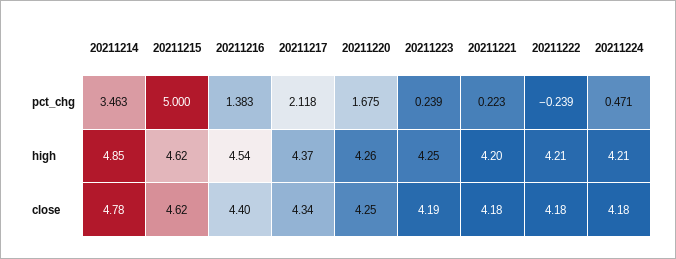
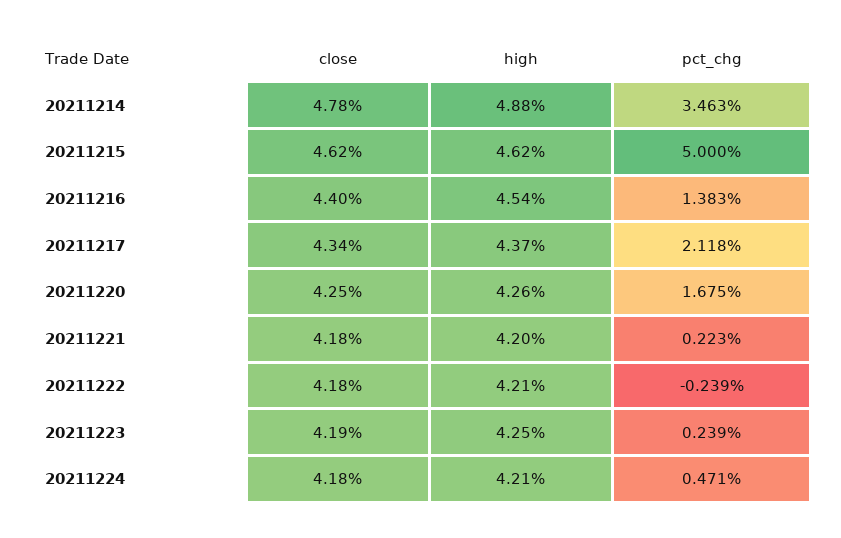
  {
    "20211214": {
      "pct_chg": 3.463,
-     "high": 4.85,
+     "high": 4.88,
      "close": 4.78
    },
    "20211215": {
      "pct_chg": 5,
      "high": 4.62,
      "close": 4.62
    },
    "20211216": {
      "pct_chg": 1.383,
      "high": 4.54,
      "close": 4.4
    },
    "20211217": {
      "pct_chg": 2.118,
      "high": 4.37,
      "close": 4.34
    },
    "20211220": {
      "pct_chg": 1.675,
      "high": 4.26,
      "close": 4.25
    },
    "20211223": {
      "pct_chg": 0.239,
      "high": 4.25,
      "close": 4.19
    },
    "20211221": {
      "pct_chg": 0.223,
      "high": 4.2,
      "close": 4.18
    },
    "20211222": {
      "pct_chg": -0.239,
      "high": 4.21,
      "close": 4.18
    },
    "20211224": {
      "pct_chg": 0.471,
      "high": 4.21,
      "close": 4.18
    }
  }

